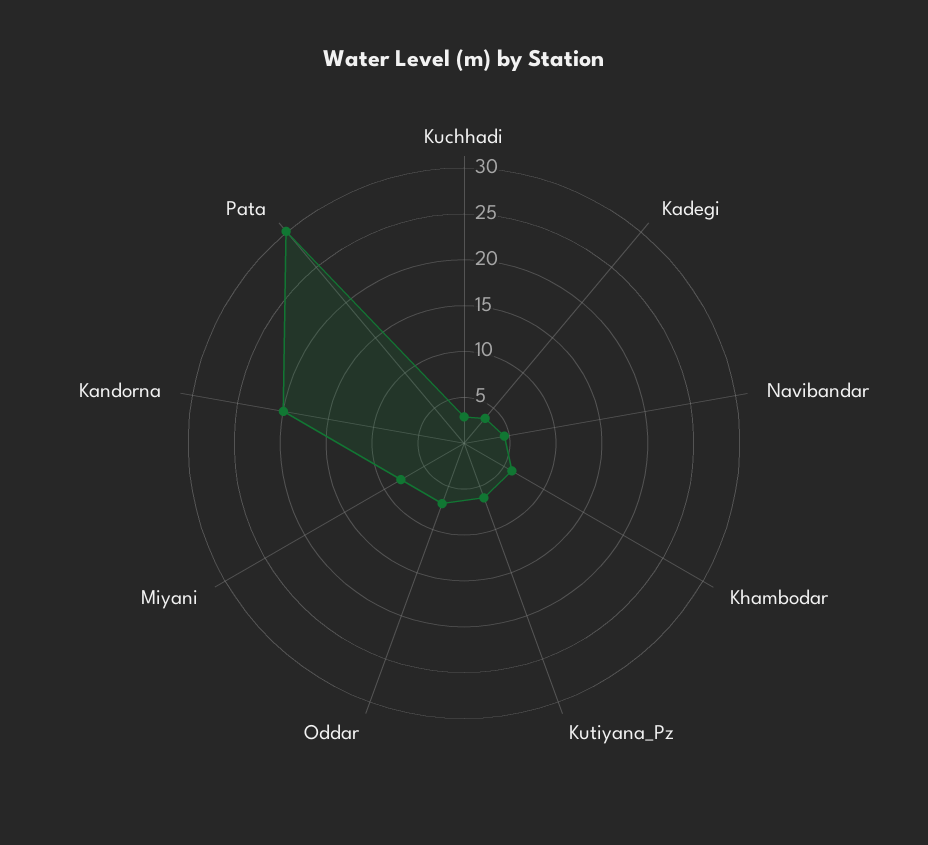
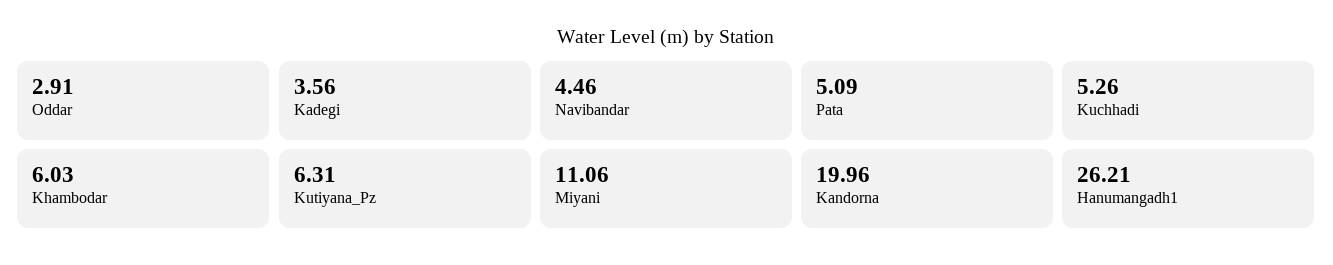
  {
-   "Kuchhadi": 3,
+   "Kuchhadi": 5.26,
    "Kadegi": 3.56,
    "Navibandar": 4.46,
    "Khambodar": 6.03,
    "Kutiyana_Pz": 6.31,
-   "Oddar": 7,
+   "Oddar": 2.91,
-   "Miyani": 8,
+   "Miyani": 11.06,
    "Kandorna": 19.96,
-   "Pata": 30
+   "Pata": 5.09,
+   "Hanumangadh1": 26.21
  }

